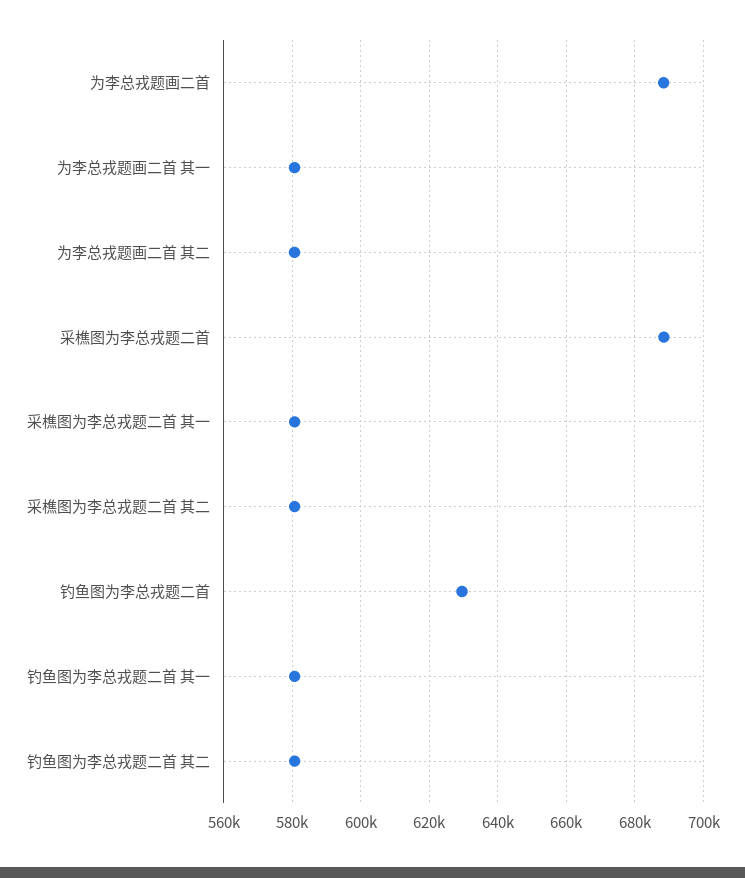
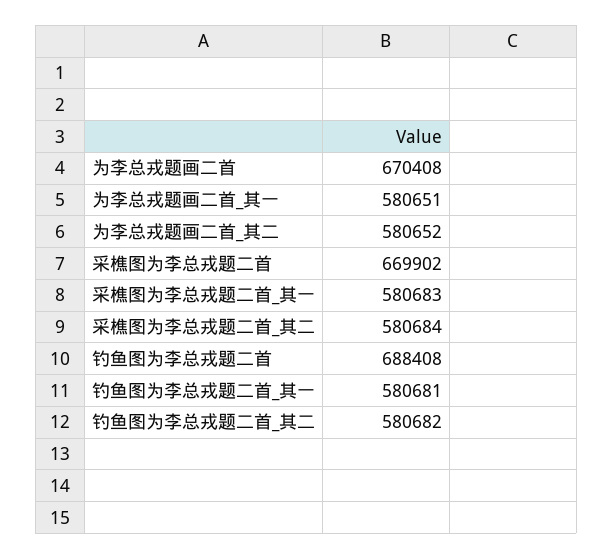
  {
-   "为李总戎题画二首": 688000,
+   "为李总戎题画二首": 670408,
    "为李总戎题画二首 其一": 580651,
    "为李总戎题画二首 其二": 580652,
-   "采樵图为李总戎题二首": 688000,
+   "采樵图为李总戎题二首": 669902,
    "采樵图为李总戎题二首 其一": 580683,
    "采樵图为李总戎题二首 其二": 580684,
-   "钓鱼图为李总戎题二首": 630000,
+   "钓鱼图为李总戎题二首": 688408,
    "钓鱼图为李总戎题二首 其一": 580681,
    "钓鱼图为李总戎题二首 其二": 580682
  }

